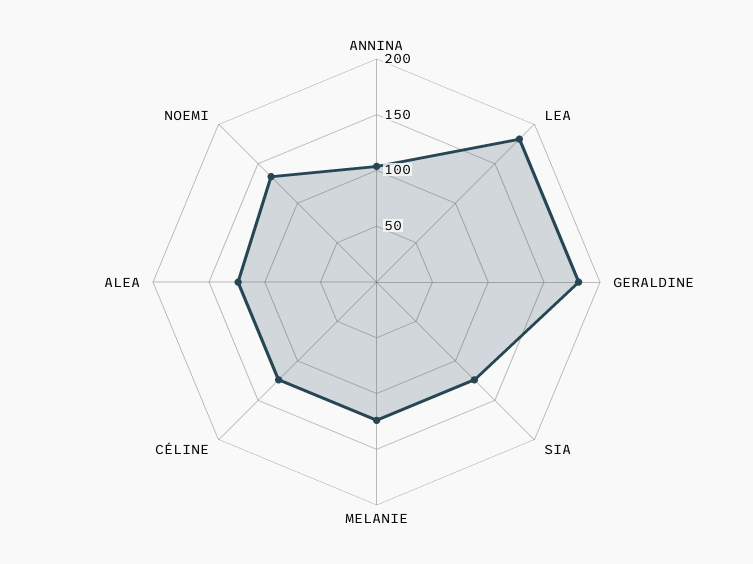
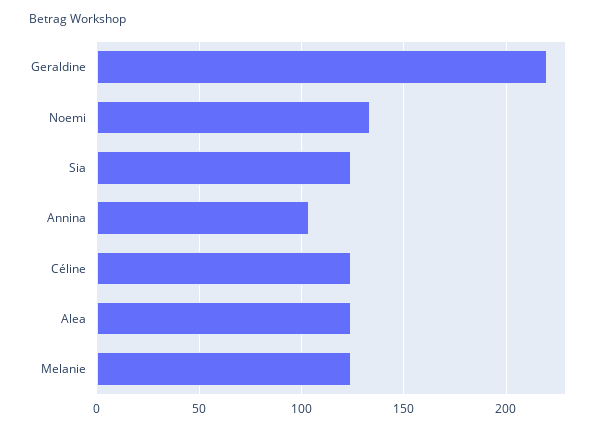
  {
    "ANNINA": 105,
-   "LEA": 180,
-   "GERALDINE": 180,
+   "GERALDINE": 220,
    "SIA": 125,
    "MELANIE": 125,
    "CÉLINE": 125,
    "ALEA": 125,
    "NOEMI": 135
  }

